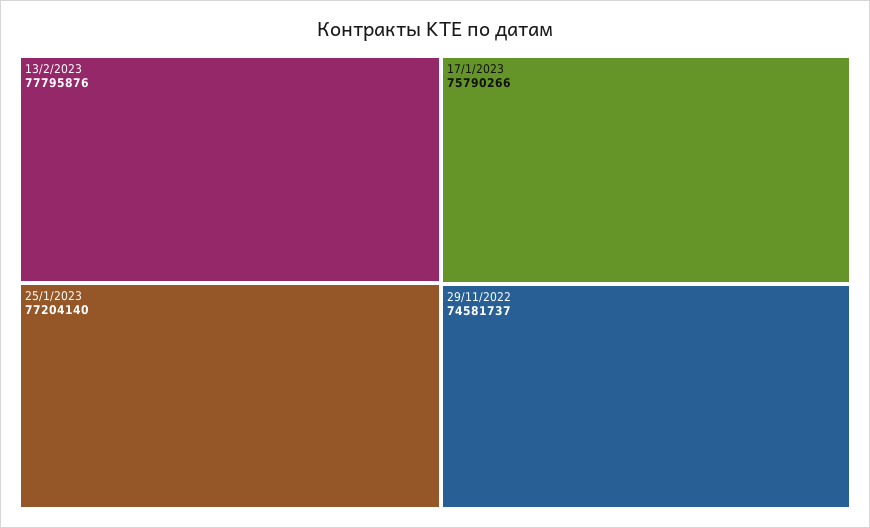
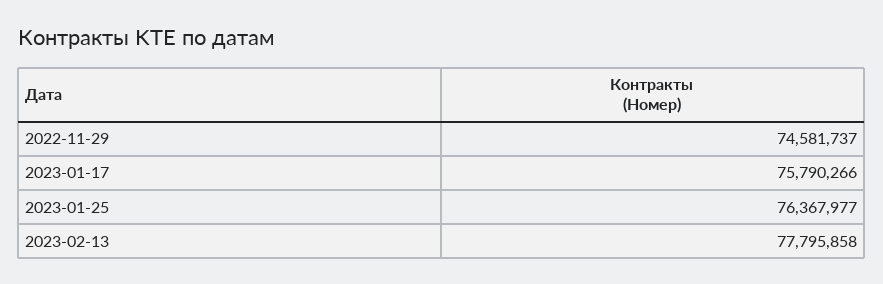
  {
-   "13/2/2023": 77795876,
+   "13/2/2023": 77795858,
-   "25/1/2023": 77204140,
+   "25/1/2023": 76367977,
    "17/1/2023": 75790266,
    "29/11/2022": 74581737
  }

